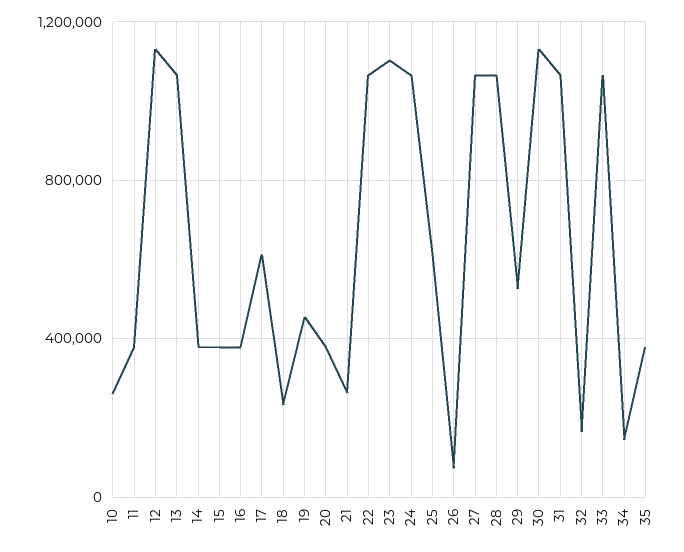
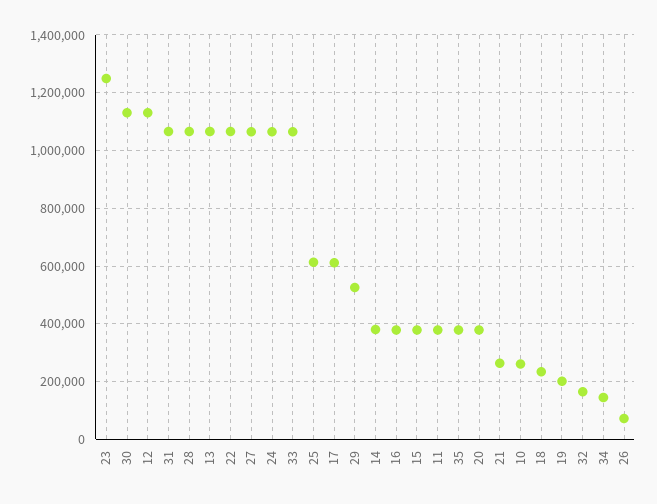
  {
    "10": 250000,
    "11": 375000,
    "12": 1125000,
    "13": 1075000,
    "14": 375000,
    "15": 375000,
    "16": 375000,
    "17": 600000,
    "18": 225000,
-   "19": 450000,
+   "19": 200000,
    "20": 375000,
    "21": 275000,
    "22": 1075000,
-   "23": 1100000,
+   "23": 1250000,
    "24": 1075000,
    "25": 625000,
    "26": 75000,
    "27": 1075000,
    "28": 1075000,
    "29": 525000,
    "30": 1125000,
    "31": 1075000,
    "32": 175000,
    "33": 1075000,
    "34": 150000,
    "35": 375000
  }

